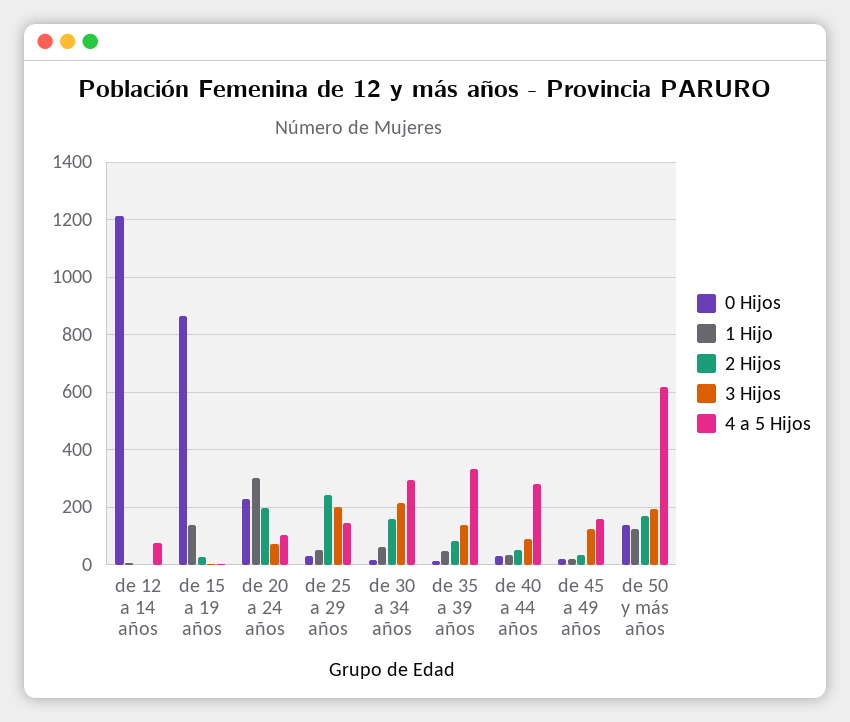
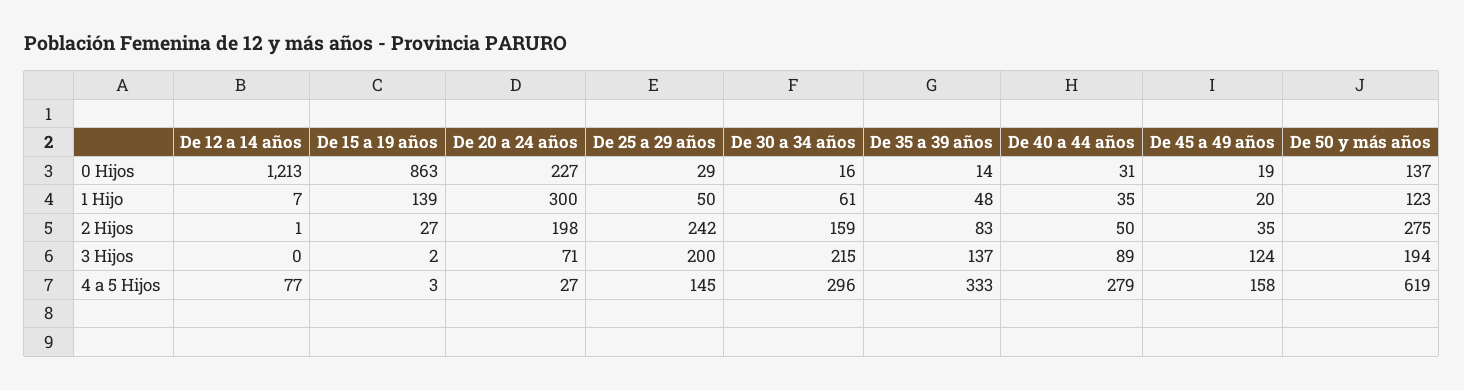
  {
    "0 Hijos": {
      "de 12 a 14 años": 1213,
      "de 15 a 19 años": 863,
      "de 20 a 24 años": 227,
      "de 25 a 29 años": 29,
      "de 30 a 34 años": 16,
      "de 35 a 39 años": 14,
      "de 40 a 44 años": 31,
      "de 45 a 49 años": 19,
      "de 50 y más años": 137
    },
    "1 Hijo": {
      "de 12 a 14 años": 7,
      "de 15 a 19 años": 139,
      "de 20 a 24 años": 300,
      "de 25 a 29 años": 50,
      "de 30 a 34 años": 61,
      "de 35 a 39 años": 48,
      "de 40 a 44 años": 35,
      "de 45 a 49 años": 20,
      "de 50 y más años": 123
    },
    "2 Hijos": {
      "de 12 a 14 años": 1,
      "de 15 a 19 años": 27,
      "de 20 a 24 años": 198,
      "de 25 a 29 años": 242,
      "de 30 a 34 años": 159,
      "de 35 a 39 años": 83,
      "de 40 a 44 años": 50,
      "de 45 a 49 años": 35,
-     "de 50 y más años": 175
+     "de 50 y más años": 275
    },
    "3 Hijos": {
      "de 12 a 14 años": 0,
      "de 15 a 19 años": 2,
      "de 20 a 24 años": 71,
      "de 25 a 29 años": 200,
      "de 30 a 34 años": 215,
      "de 35 a 39 años": 137,
      "de 40 a 44 años": 89,
      "de 45 a 49 años": 124,
      "de 50 y más años": 194
    },
    "4 a 5 Hijos": {
      "de 12 a 14 años": 77,
      "de 15 a 19 años": 3,
-     "de 20 a 24 años": 100,
+     "de 20 a 24 años": 27,
      "de 25 a 29 años": 145,
      "de 30 a 34 años": 296,
      "de 35 a 39 años": 333,
      "de 40 a 44 años": 279,
      "de 45 a 49 años": 158,
      "de 50 y más años": 619
    }
  }

